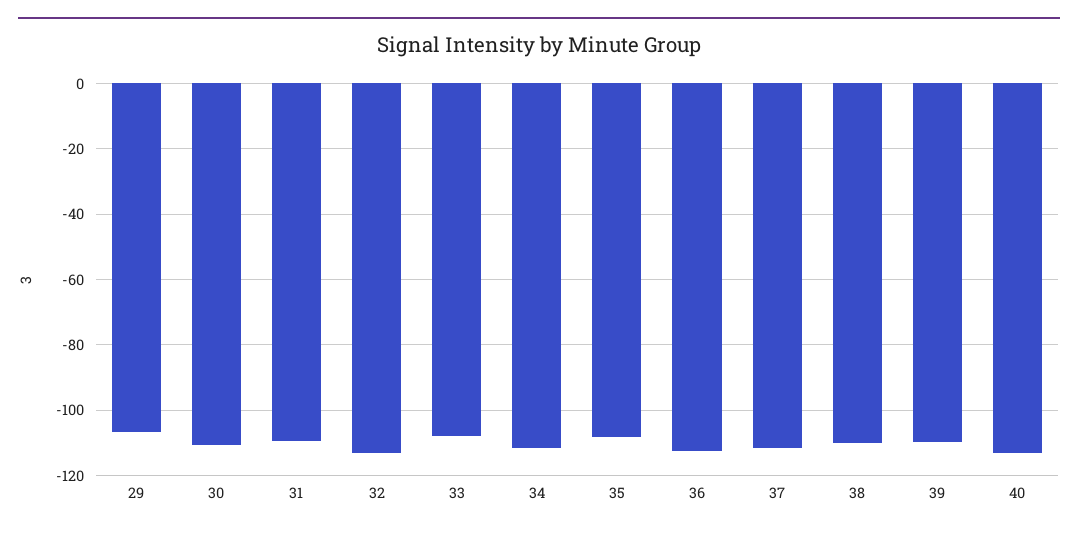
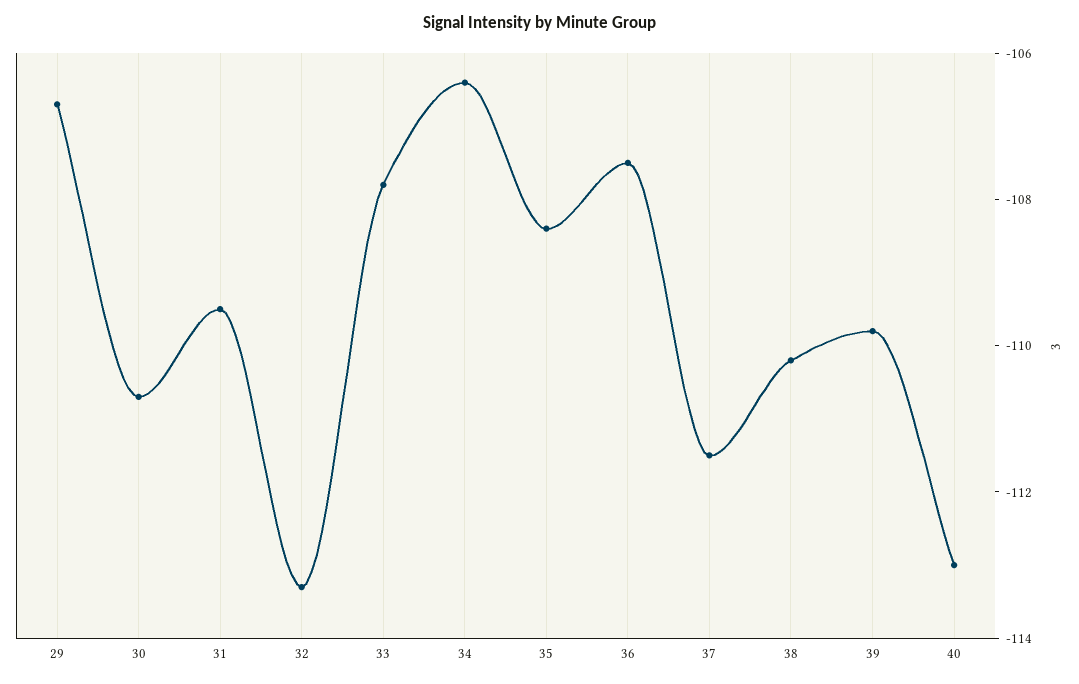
  {
    "29": -106.5,
    "30": -110.5,
    "31": -109.5,
    "32": -113.5,
    "33": -108,
-   "34": -112,
+   "34": -106.5,
    "35": -108.5,
-   "36": -112,
+   "36": -107.5,
    "37": -111.5,
    "38": -110,
    "39": -110,
    "40": -113
  }

